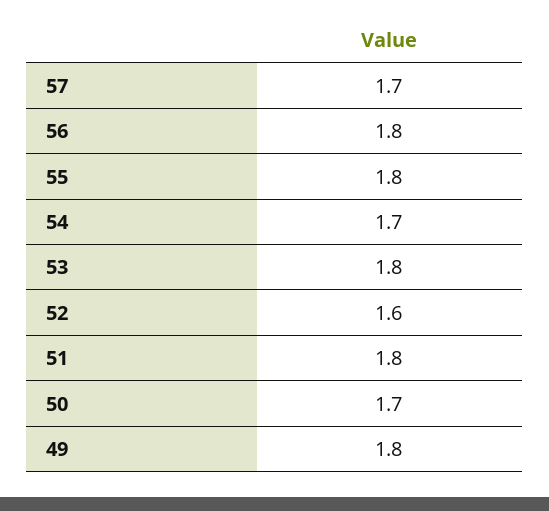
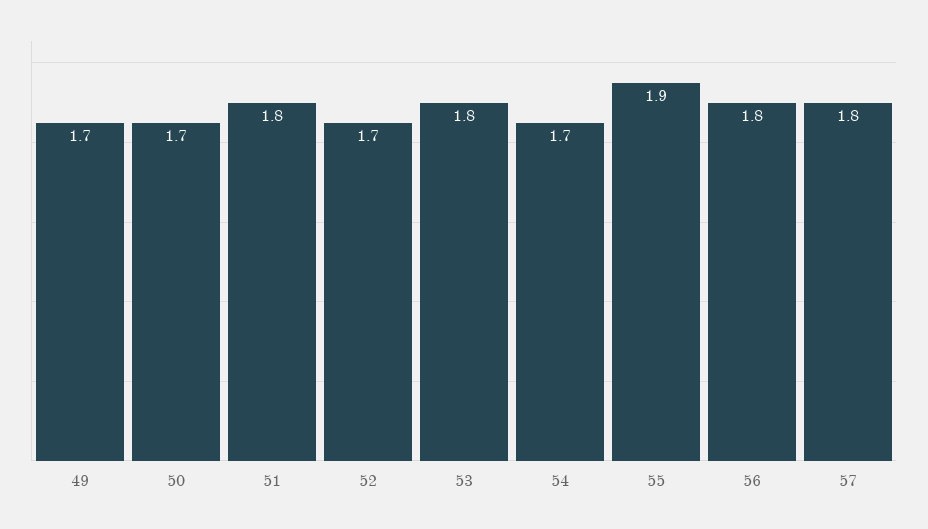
  {
-   "57": 1.7,
+   "57": 1.8,
    "56": 1.8,
-   "55": 1.8,
+   "55": 1.9,
    "54": 1.7,
    "53": 1.8,
-   "52": 1.6,
+   "52": 1.7,
    "51": 1.8,
    "50": 1.7,
-   "49": 1.8
+   "49": 1.7
  }

